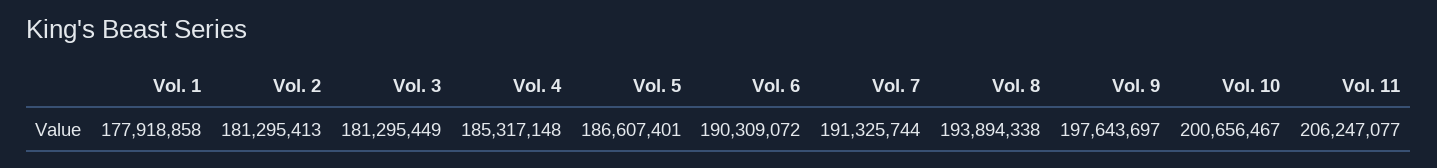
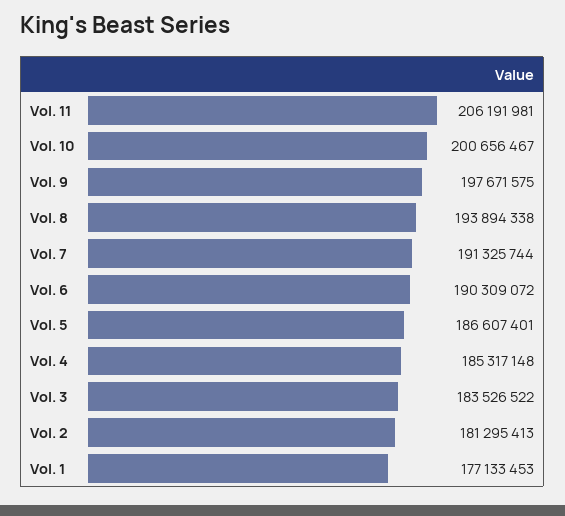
  {
-   "Vol. 1": 177918858,
+   "Vol. 1": 177133453,
    "Vol. 2": 181295413,
-   "Vol. 3": 181295449,
+   "Vol. 3": 183526522,
    "Vol. 4": 185317148,
    "Vol. 5": 186607401,
    "Vol. 6": 190309072,
    "Vol. 7": 191325744,
    "Vol. 8": 193894338,
-   "Vol. 9": 197643697,
+   "Vol. 9": 197671575,
    "Vol. 10": 200656467,
-   "Vol. 11": 206247077
+   "Vol. 11": 206191981
  }

